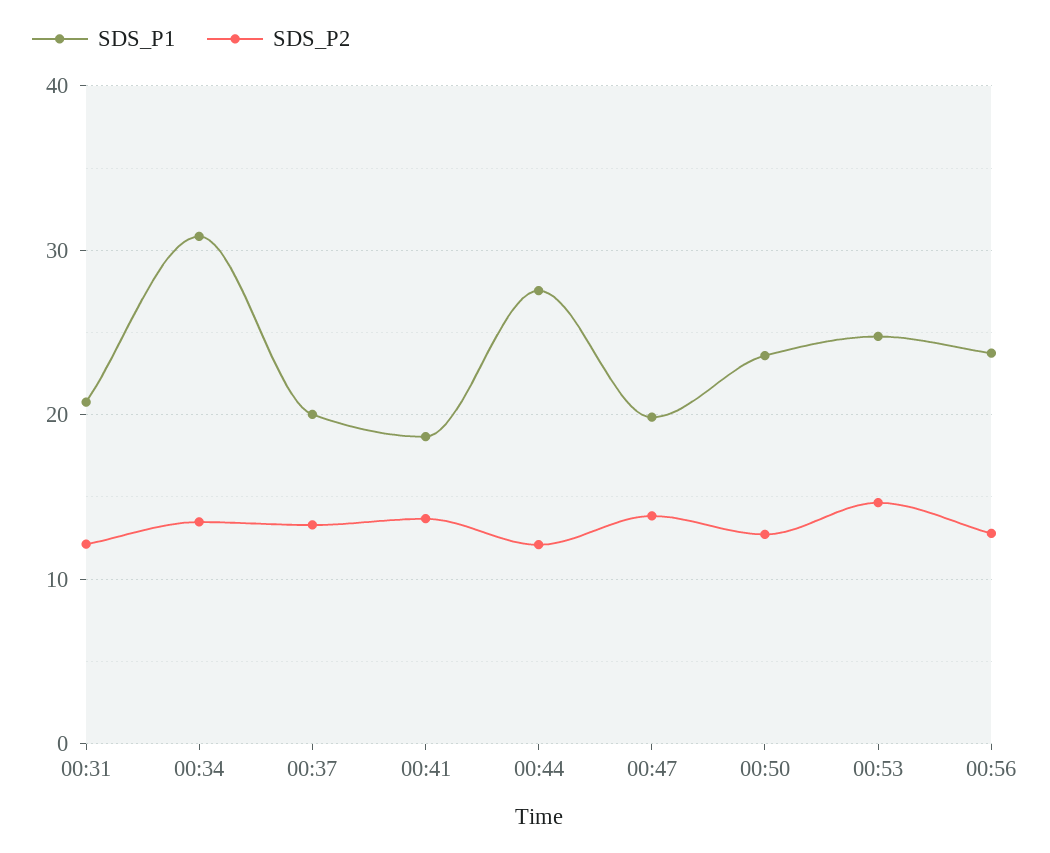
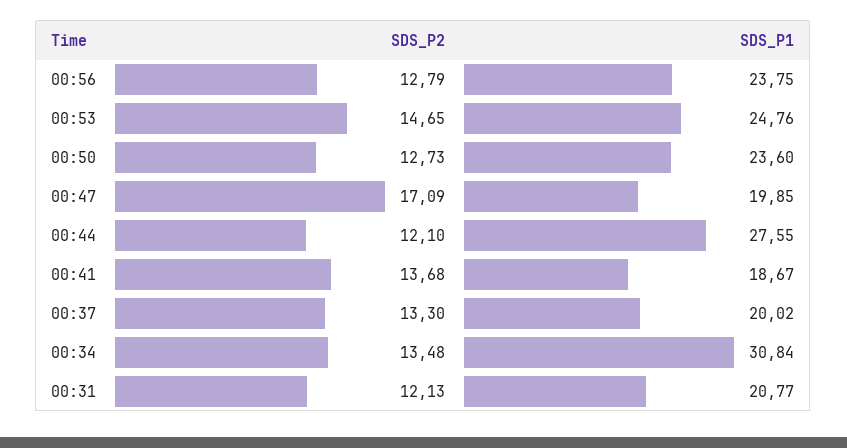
  {
    "SDS_P1": {
      "00:31": 20.77,
      "00:34": 30.84,
      "00:37": 20.02,
      "00:41": 18.67,
      "00:44": 27.55,
      "00:47": 19.85,
      "00:50": 23.6,
      "00:53": 24.76,
      "00:56": 23.75
    },
    "SDS_P2": {
      "00:31": 12.13,
      "00:34": 13.48,
      "00:37": 13.3,
      "00:41": 13.68,
      "00:44": 12.1,
-     "00:47": 14,
+     "00:47": 17.09,
      "00:50": 12.73,
      "00:53": 14.65,
      "00:56": 12.79
    }
  }

